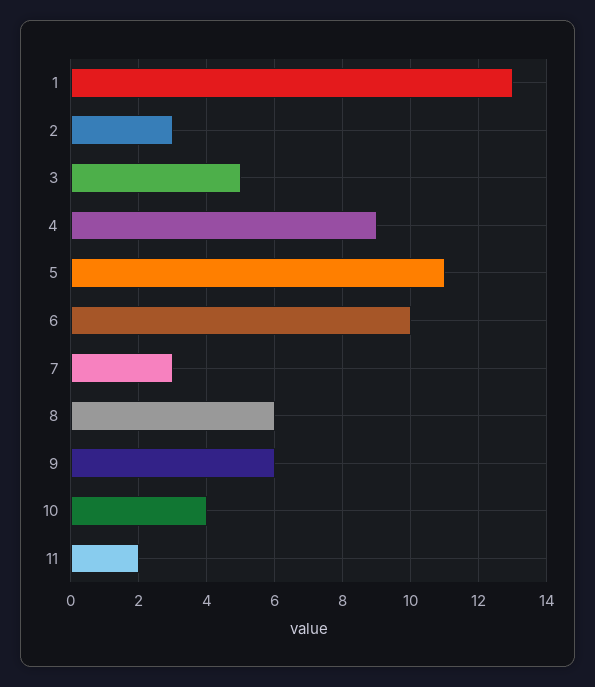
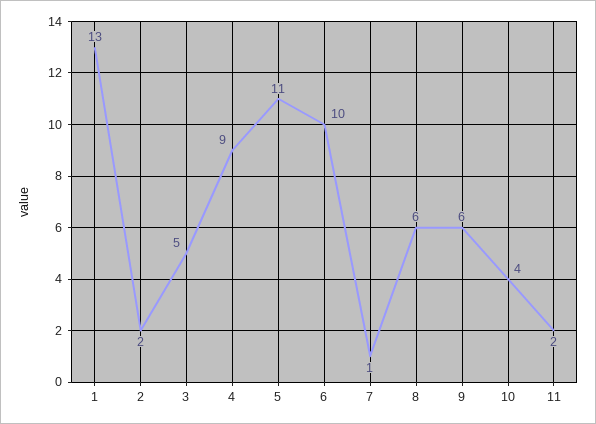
  {
    "1": 13,
-   "2": 3,
+   "2": 2,
    "3": 5,
    "4": 9,
    "5": 11,
    "6": 10,
-   "7": 3,
+   "7": 1,
    "8": 6,
    "9": 6,
    "10": 4,
    "11": 2
  }

